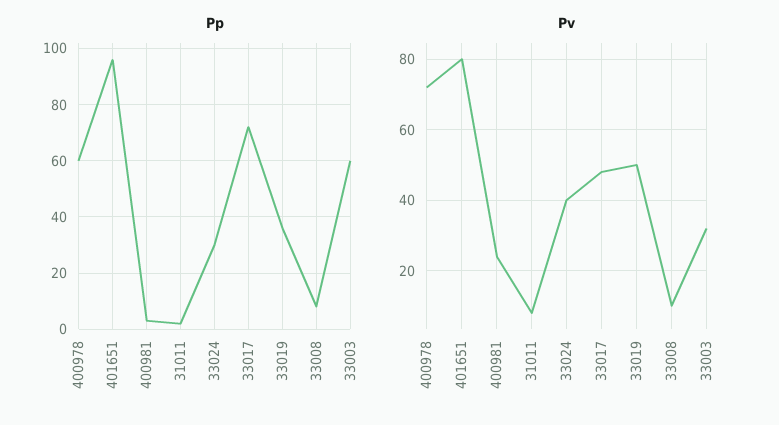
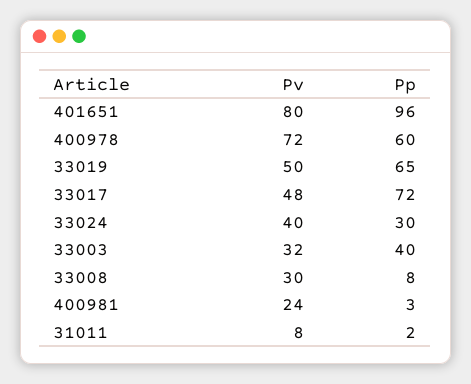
  {
    "Pp": {
      "400978": 60,
      "401651": 96,
      "400981": 3,
      "31011": 2,
      "33024": 30,
      "33017": 72,
-     "33019": 35,
+     "33019": 65,
      "33008": 8,
-     "33003": 60
+     "33003": 40
    },
    "Pv": {
      "400978": 72,
      "401651": 80,
      "400981": 24,
      "31011": 8,
      "33024": 40,
      "33017": 48,
      "33019": 50,
-     "33008": 10,
+     "33008": 30,
      "33003": 32
    }
  }

